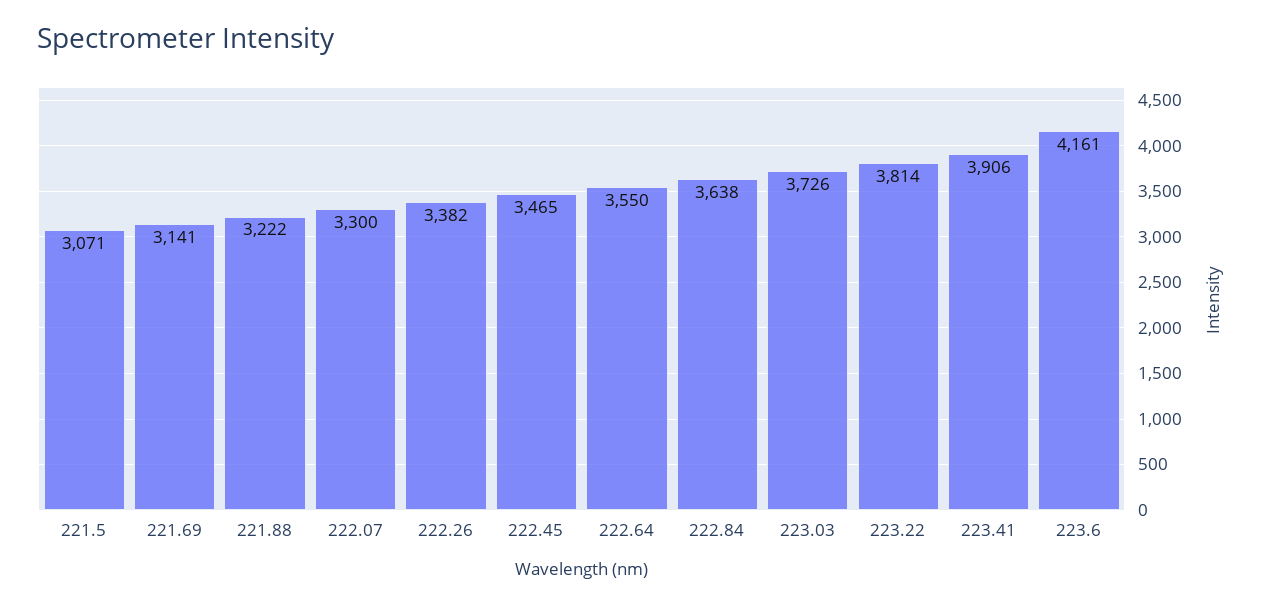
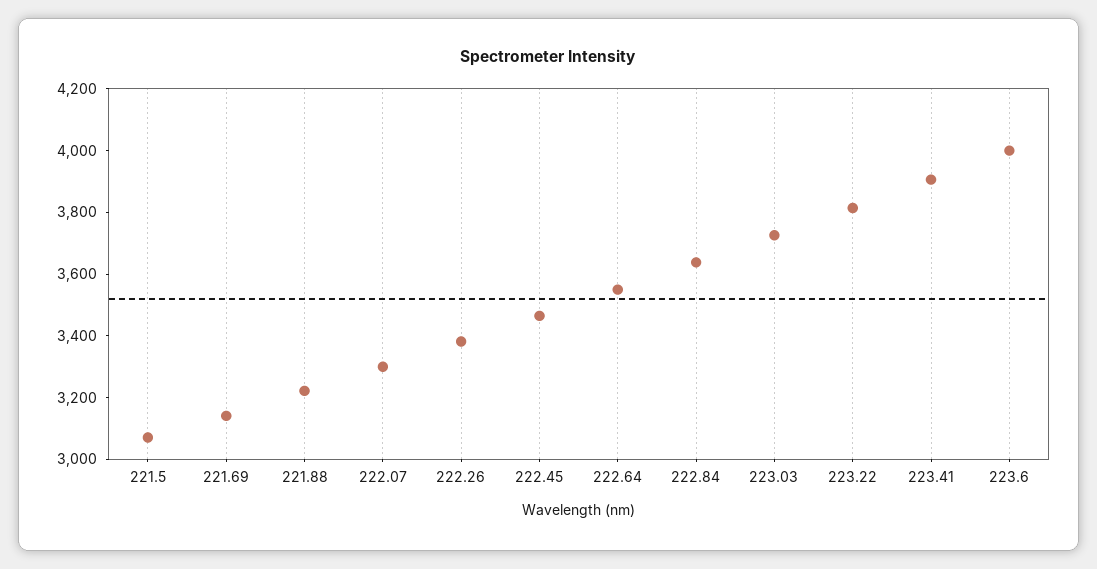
  {
    "221.5": 3071,
    "221.69": 3141,
    "221.88": 3222,
    "222.07": 3300,
    "222.26": 3382,
    "222.45": 3465,
    "222.64": 3550,
    "222.84": 3638,
    "223.03": 3726,
    "223.22": 3814,
    "223.41": 3906,
-   "223.6": 4161
+   "223.6": 4000
  }

